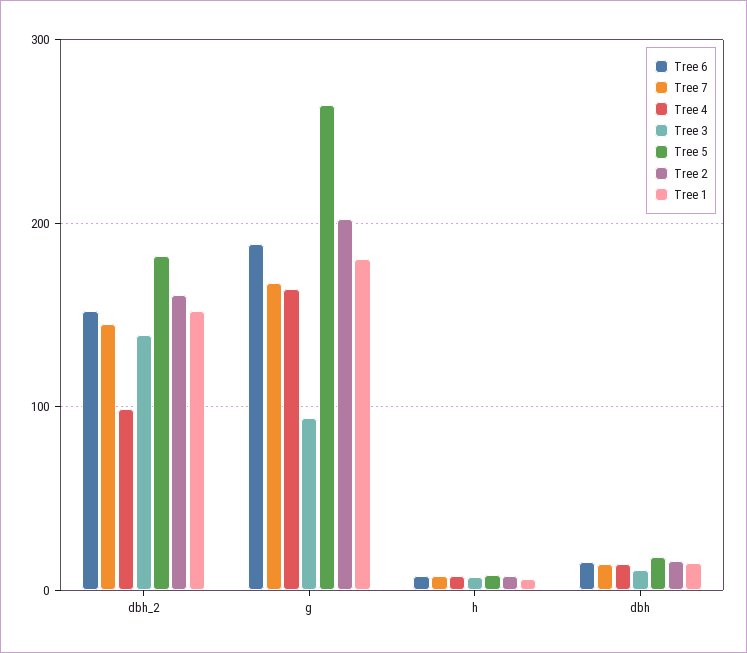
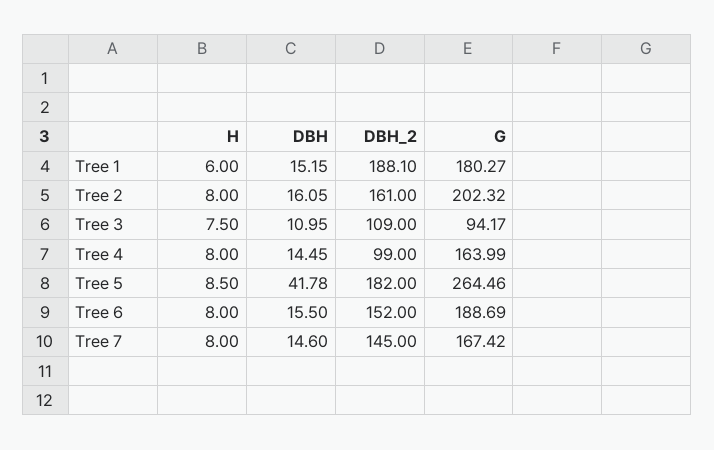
  {
    "Tree 6": {
      "dbh_2": 152,
      "g": 188.69,
      "h": 8,
      "dbh": 15.5
    },
    "Tree 7": {
      "dbh_2": 145,
      "g": 167.42,
      "h": 8,
      "dbh": 14.6
    },
    "Tree 4": {
      "dbh_2": 99,
      "g": 163.99,
      "h": 8,
      "dbh": 14.45
    },
    "Tree 3": {
-     "dbh_2": 140,
+     "dbh_2": 109,
      "g": 94.17,
      "h": 7.5,
      "dbh": 10.95
    },
    "Tree 5": {
      "dbh_2": 182,
      "g": 264.46,
      "h": 8.5,
-     "dbh": 20
+     "dbh": 41.78
    },
    "Tree 2": {
      "dbh_2": 161,
      "g": 202.32,
      "h": 8,
      "dbh": 16.05
    },
    "Tree 1": {
-     "dbh_2": 150,
+     "dbh_2": 188.1,
      "g": 180.27,
      "h": 6,
      "dbh": 15.15
    }
  }

